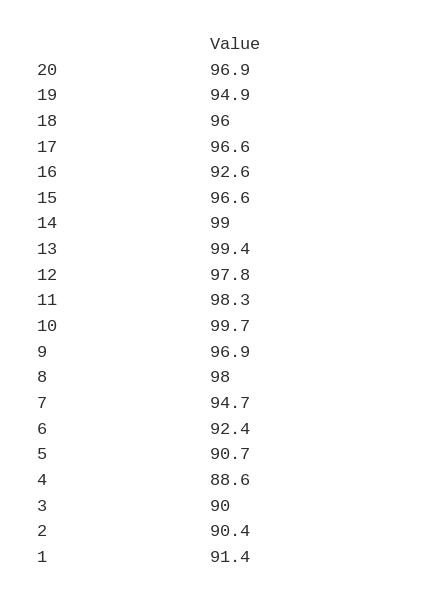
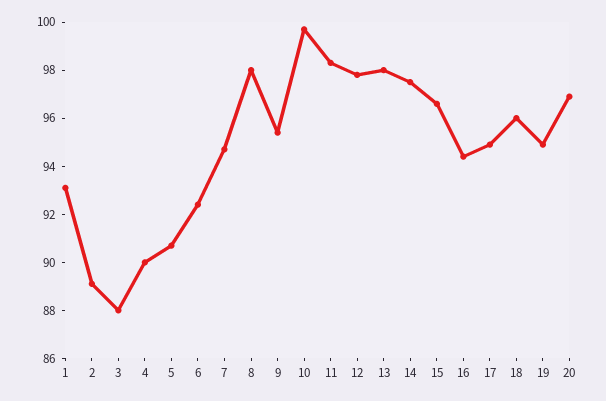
  {
    "20": 96.9,
    "19": 94.9,
    "18": 96,
-   "17": 96.6,
+   "17": 95,
-   "16": 92.6,
+   "16": 94.5,
    "15": 96.6,
-   "14": 99,
+   "14": 97.5,
-   "13": 99.4,
+   "13": 98,
    "12": 97.8,
    "11": 98.3,
    "10": 99.7,
-   "9": 96.9,
+   "9": 95.5,
    "8": 98,
    "7": 94.7,
    "6": 92.4,
    "5": 90.7,
-   "4": 88.6,
+   "4": 90,
-   "3": 90,
+   "3": 88,
-   "2": 90.4,
+   "2": 89,
-   "1": 91.4
+   "1": 93
  }

